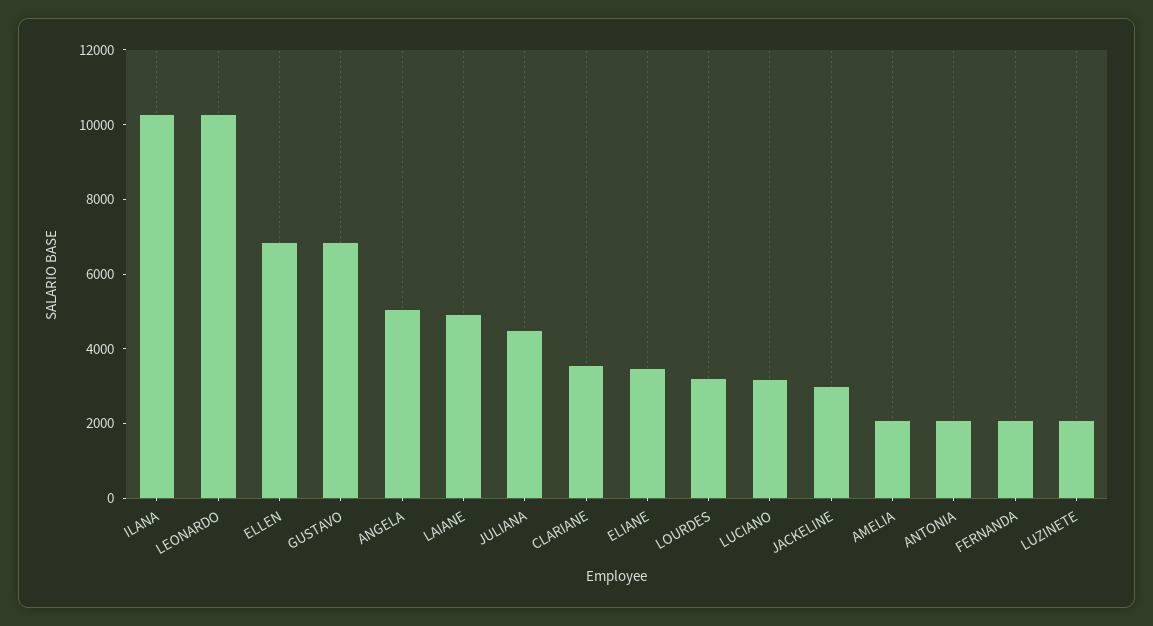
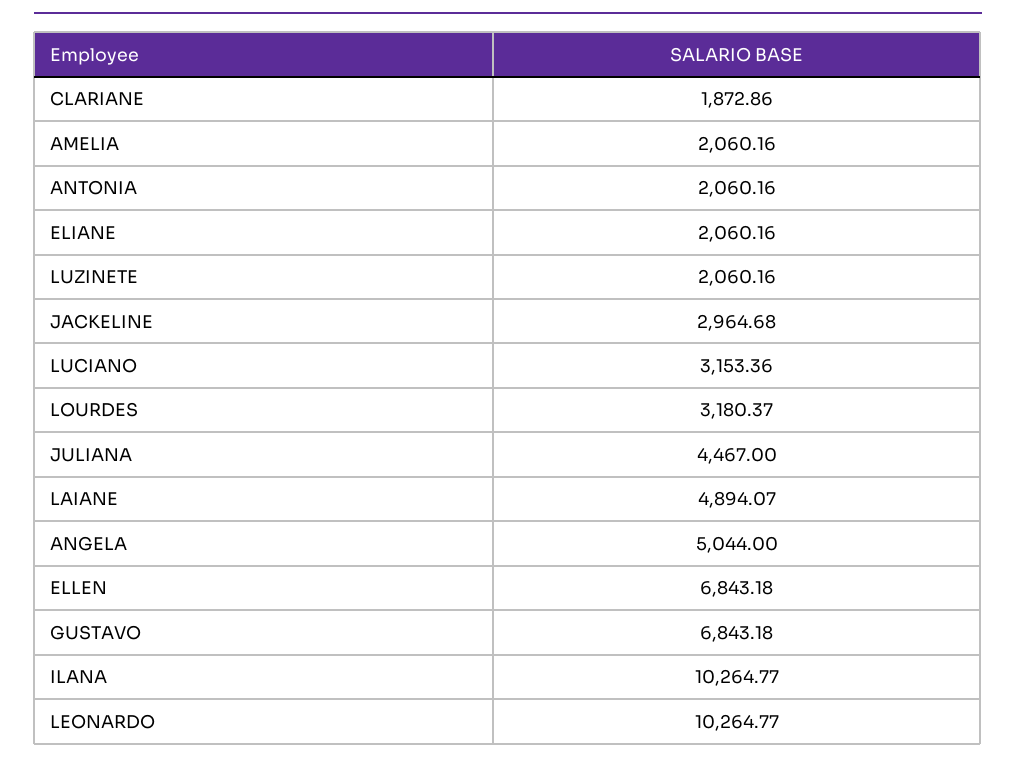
  {
    "ILANA": 10264.77,
    "LEONARDO": 10264.77,
    "ELLEN": 6843.18,
    "GUSTAVO": 6843.18,
    "ANGELA": 5044,
    "LAIANE": 4894.07,
    "JULIANA": 4467,
-   "CLARIANE": 3500,
+   "CLARIANE": 1872.86,
-   "ELIANE": 3500,
+   "ELIANE": 2060.16,
    "LOURDES": 3180.37,
    "LUCIANO": 3153.36,
    "JACKELINE": 2964.68,
    "AMELIA": 2060.16,
    "ANTONIA": 2060.16,
-   "FERNANDA": 2000,
    "LUZINETE": 2060.16
  }

